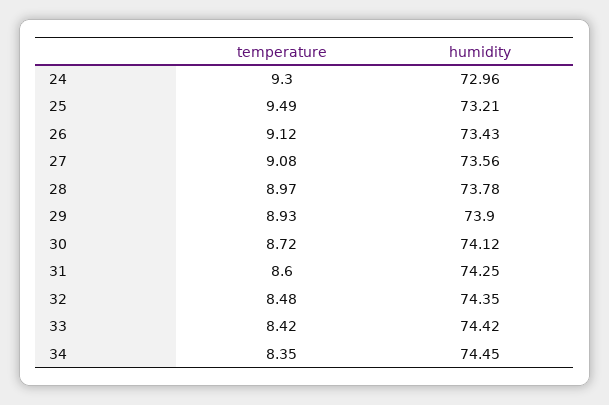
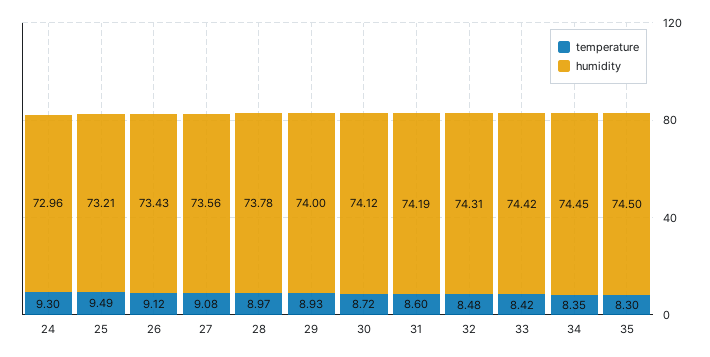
  {
    "temperature": {
      "24": 9.3,
      "25": 9.49,
      "26": 9.12,
      "27": 9.08,
      "28": 8.97,
      "29": 8.93,
      "30": 8.72,
      "31": 8.6,
      "32": 8.48,
      "33": 8.42,
-     "34": 8.35
+     "34": 8.35,
+     "35": 8.3
    },
    "humidity": {
      "24": 72.96,
      "25": 73.21,
      "26": 73.43,
      "27": 73.56,
      "28": 73.78,
-     "29": 73.9,
+     "29": 74,
      "30": 74.12,
-     "31": 74.25,
+     "31": 74.19,
-     "32": 74.35,
+     "32": 74.31,
      "33": 74.42,
-     "34": 74.45
+     "34": 74.45,
+     "35": 74.5
    }
  }

